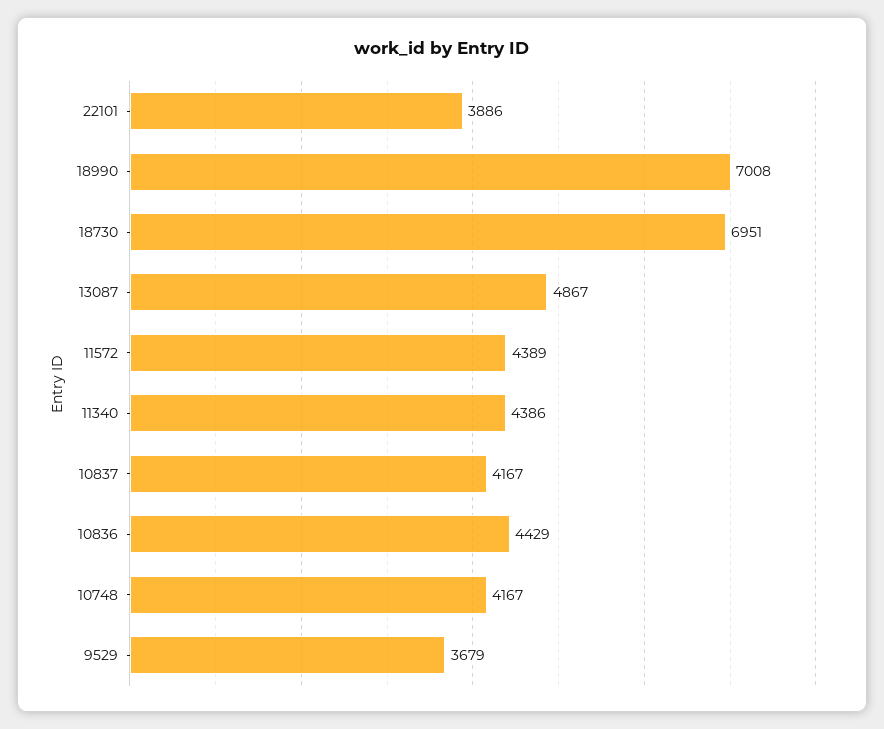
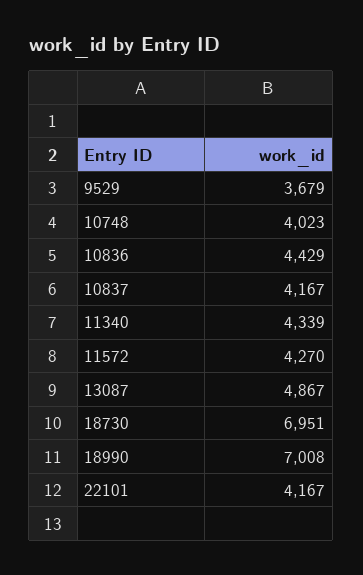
  {
-   "22101": 3886,
+   "22101": 4167,
    "18990": 7008,
    "18730": 6951,
    "13087": 4867,
-   "11572": 4389,
+   "11572": 4270,
-   "11340": 4386,
+   "11340": 4339,
    "10837": 4167,
    "10836": 4429,
-   "10748": 4167,
+   "10748": 4023,
    "9529": 3679
  }

